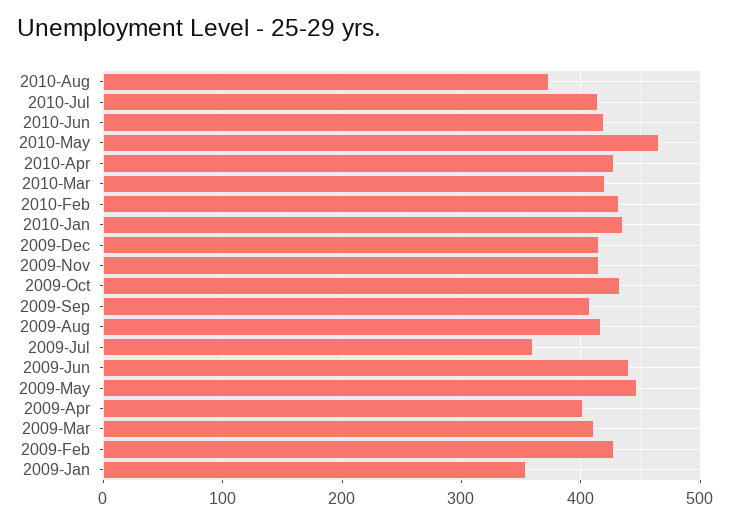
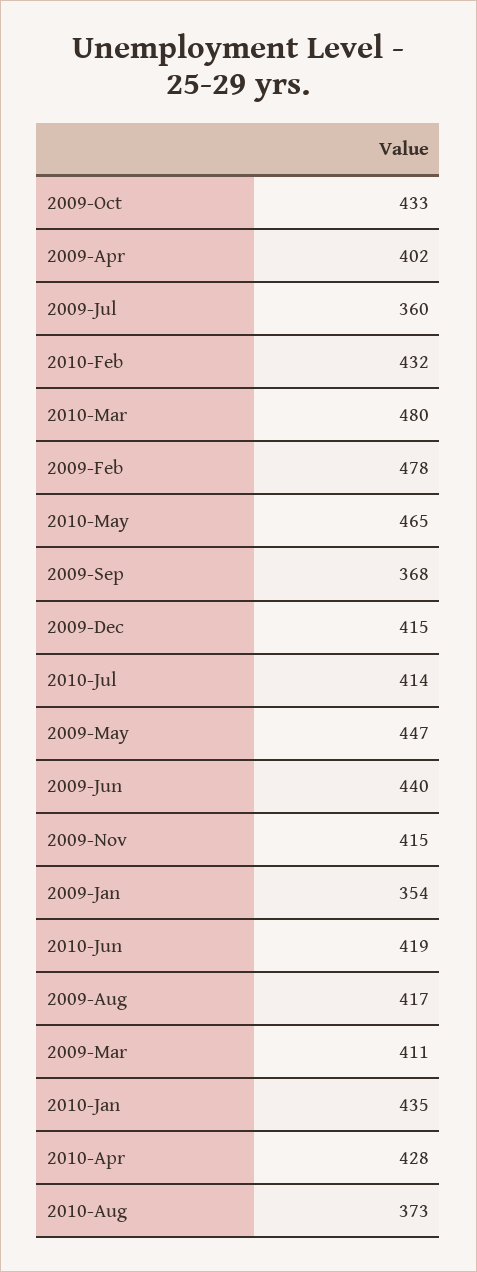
  {
    "2010-Aug": 373,
    "2010-Jul": 414,
    "2010-Jun": 419,
    "2010-May": 465,
    "2010-Apr": 428,
-   "2010-Mar": 420,
+   "2010-Mar": 480,
    "2010-Feb": 432,
    "2010-Jan": 435,
    "2009-Dec": 415,
    "2009-Nov": 415,
    "2009-Oct": 433,
-   "2009-Sep": 410,
+   "2009-Sep": 368,
    "2009-Aug": 417,
    "2009-Jul": 360,
    "2009-Jun": 440,
    "2009-May": 447,
    "2009-Apr": 402,
    "2009-Mar": 411,
-   "2009-Feb": 430,
+   "2009-Feb": 478,
    "2009-Jan": 354
  }

